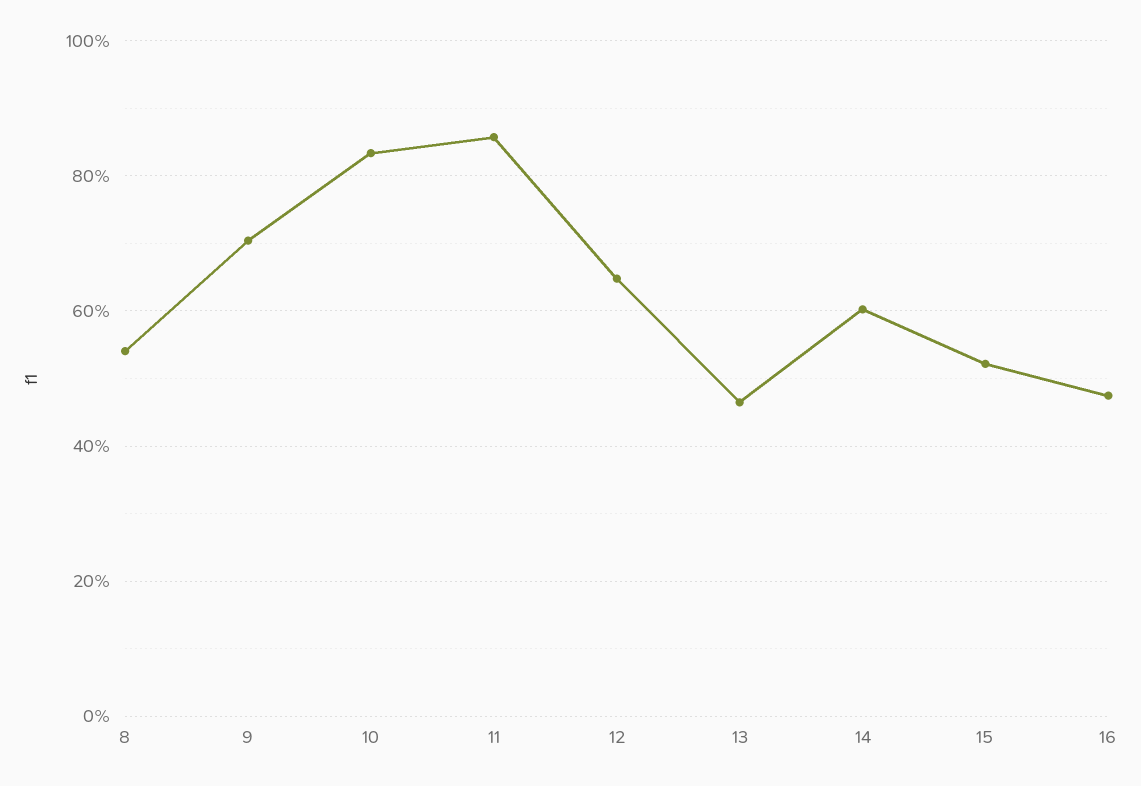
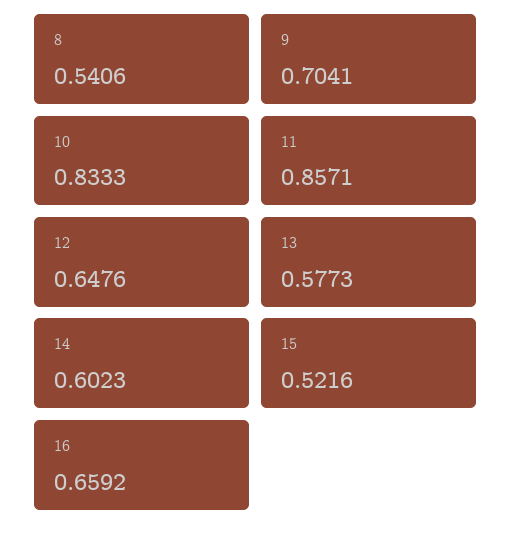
  {
    "8": 0.5406,
    "9": 0.7041,
    "10": 0.8333,
    "11": 0.8571,
    "12": 0.6476,
-   "13": 0.46,
+   "13": 0.5773,
    "14": 0.6023,
    "15": 0.5216,
-   "16": 0.48
+   "16": 0.6592
  }

